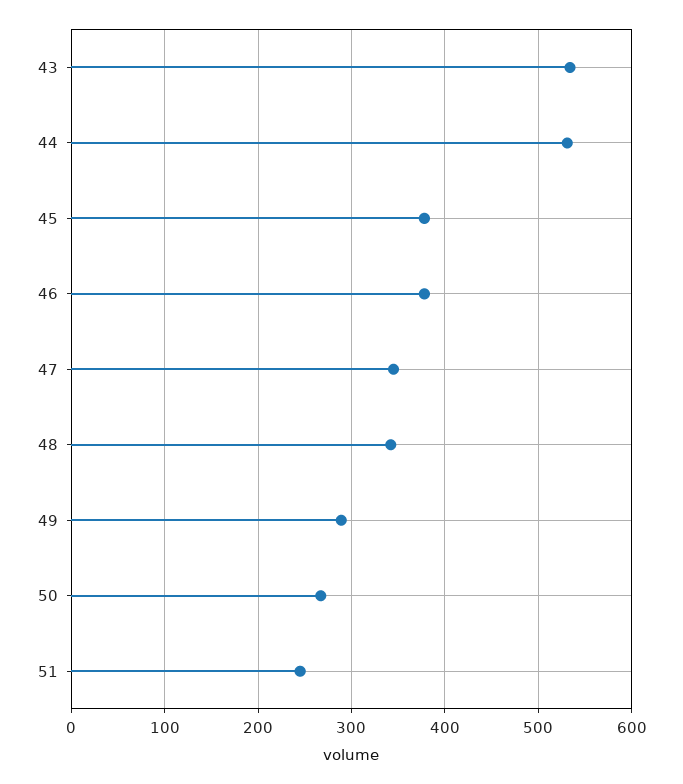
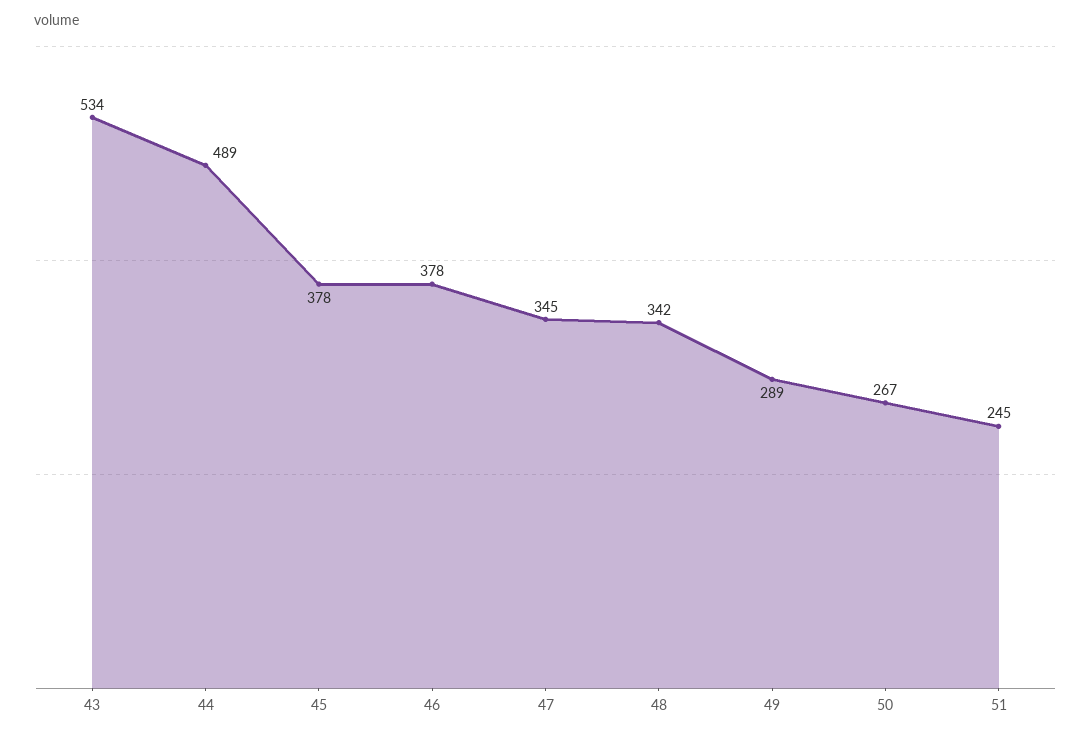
  {
    "43": 534,
-   "44": 530,
+   "44": 489,
    "45": 378,
    "46": 378,
    "47": 345,
    "48": 342,
    "49": 289,
    "50": 267,
    "51": 245
  }

